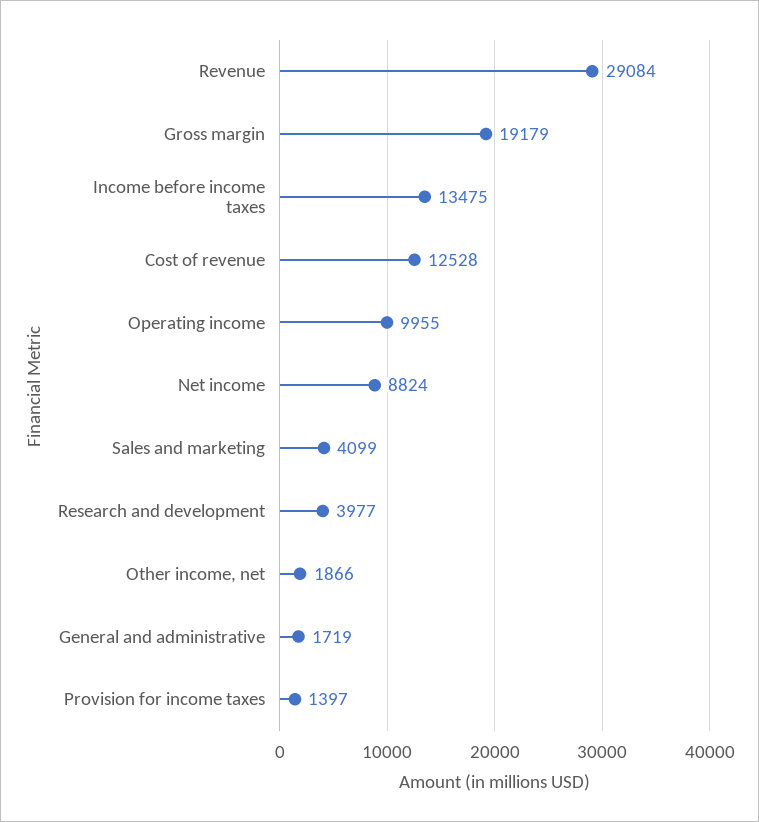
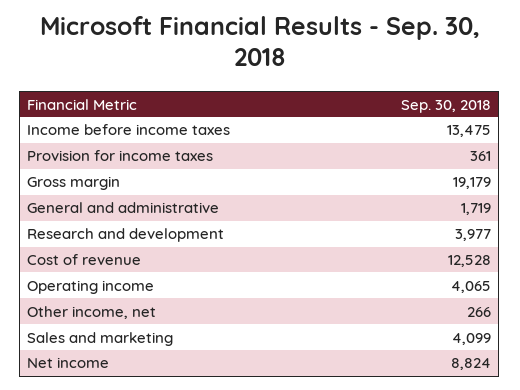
  {
-   "Revenue": 29084,
    "Gross margin": 19179,
    "Income before income taxes": 13475,
    "Cost of revenue": 12528,
-   "Operating income": 9955,
+   "Operating income": 4065,
    "Net income": 8824,
    "Sales and marketing": 4099,
    "Research and development": 3977,
-   "Other income, net": 1866,
+   "Other income, net": 266,
    "General and administrative": 1719,
-   "Provision for income taxes": 1397
+   "Provision for income taxes": 361
  }

